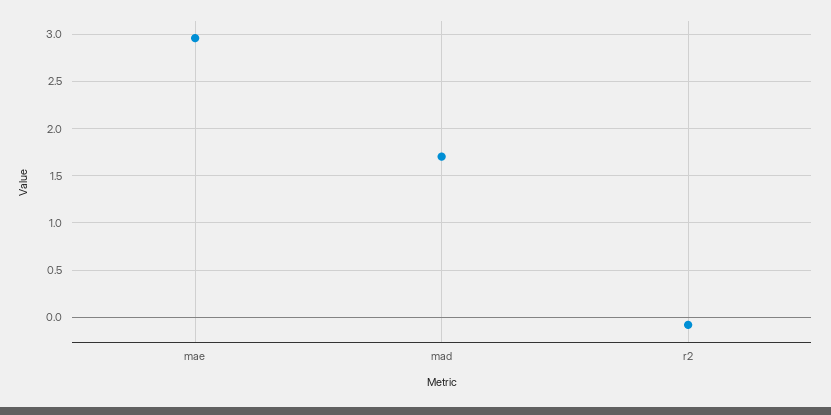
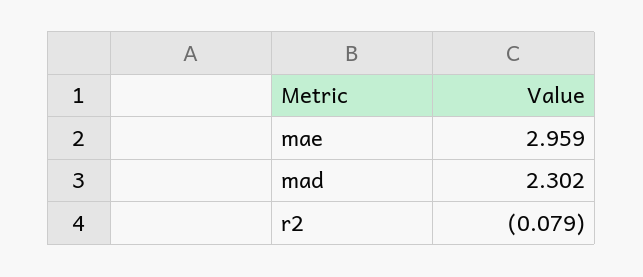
  {
    "mae": 2.959,
-   "mad": 1.7,
+   "mad": 2.302,
    "r2": -0.079
  }

